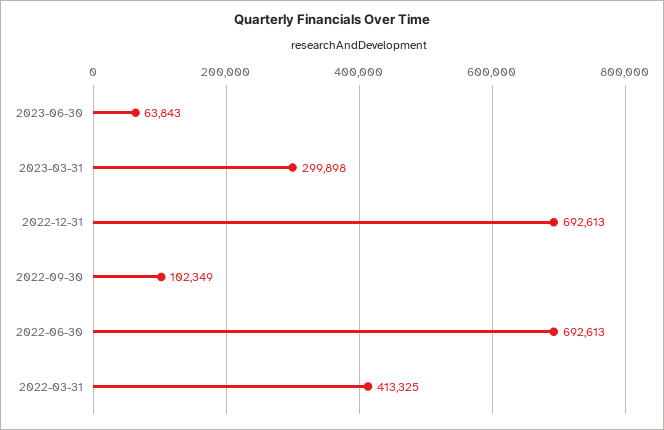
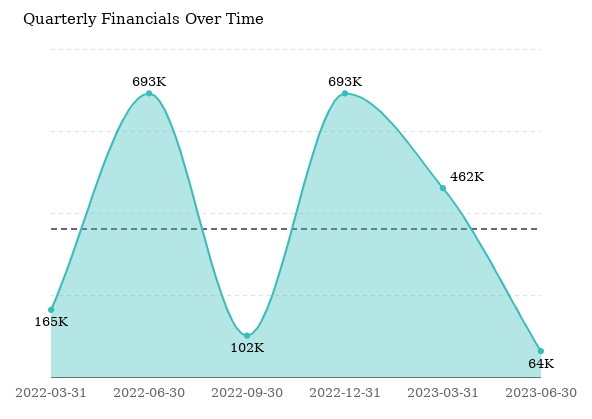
  {
    "2023-06-30": 63843,
-   "2023-03-31": 299898,
+   "2023-03-31": 462000,
    "2022-12-31": 692613,
    "2022-09-30": 102349,
    "2022-06-30": 692613,
-   "2022-03-31": 413325
+   "2022-03-31": 165000
  }

